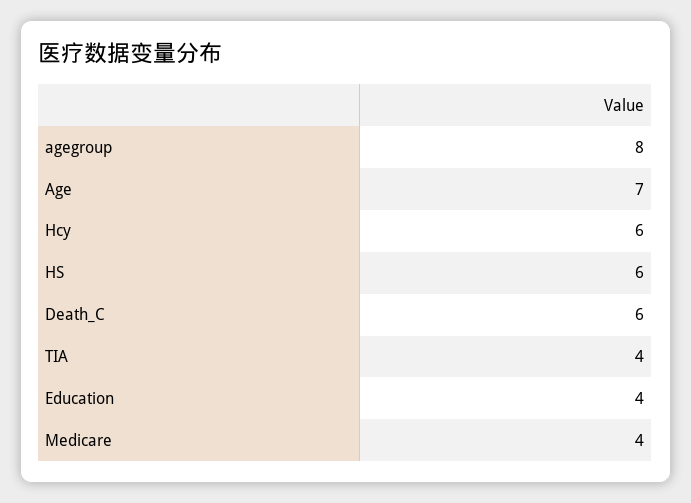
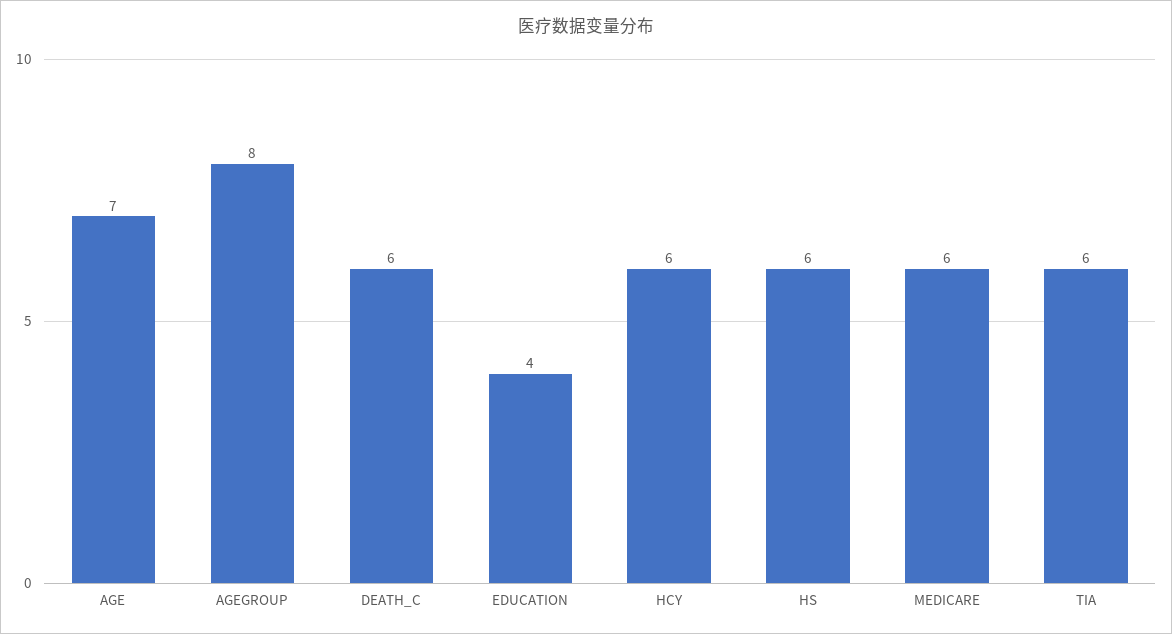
  {
    "agegroup": 8,
    "Age": 7,
    "Hcy": 6,
    "HS": 6,
    "Death_C": 6,
-   "TIA": 4,
+   "TIA": 6,
    "Education": 4,
-   "Medicare": 4
+   "Medicare": 6
  }

